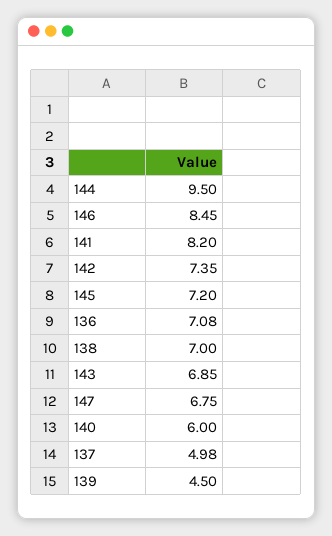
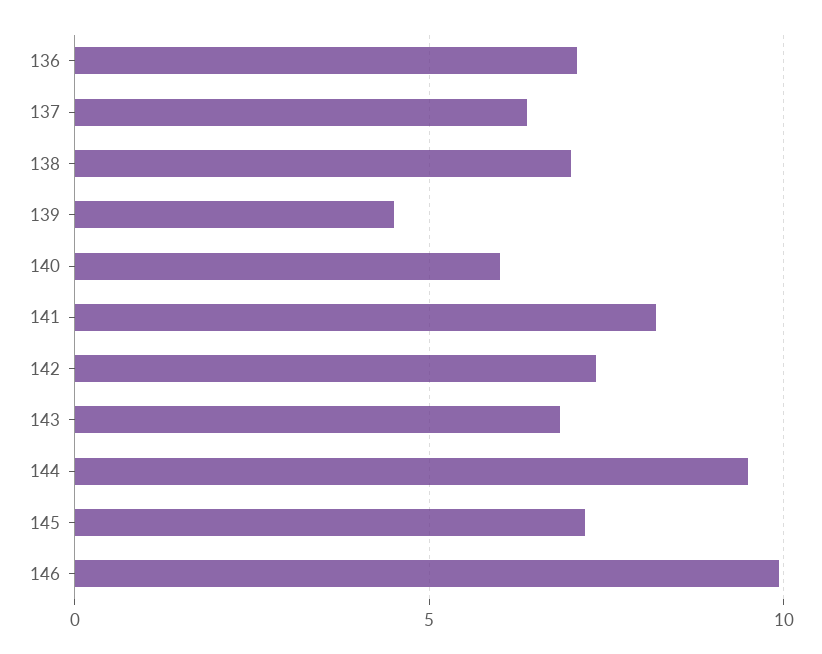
  {
    "144": 9.5,
-   "146": 8.45,
+   "146": 10,
    "141": 8.2,
    "142": 7.35,
    "145": 7.2,
    "136": 7.08,
    "138": 7,
    "143": 6.85,
-   "147": 6.75,
    "140": 6,
-   "137": 4.98,
+   "137": 6.5,
    "139": 4.5
  }

